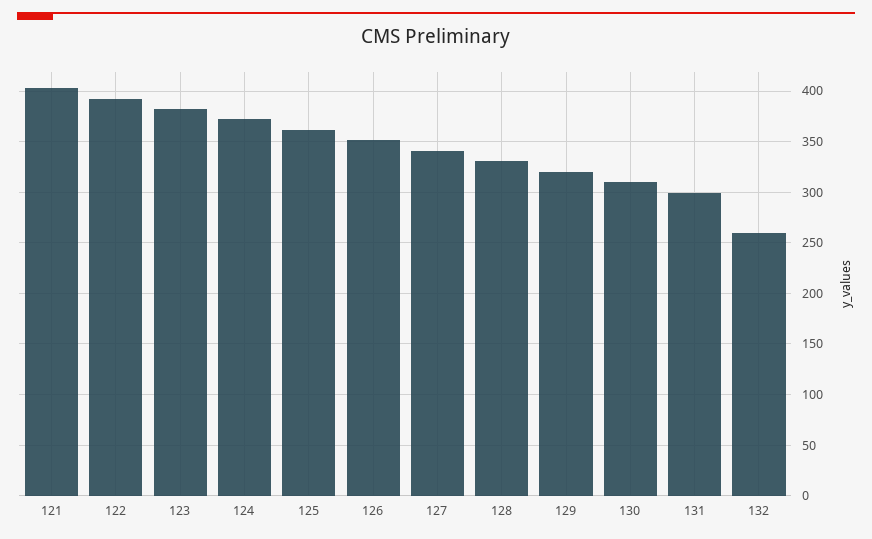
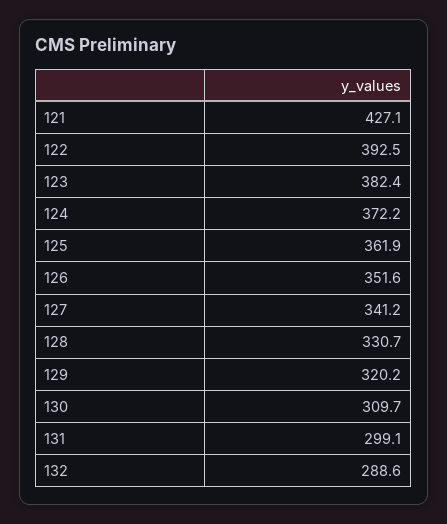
  {
-   "121": 400,
+   "121": 427.1,
    "122": 392.5,
    "123": 382.4,
    "124": 372.2,
    "125": 361.9,
    "126": 351.6,
    "127": 341.2,
    "128": 330.7,
    "129": 320.2,
    "130": 309.7,
    "131": 299.1,
-   "132": 260
+   "132": 288.6
  }

